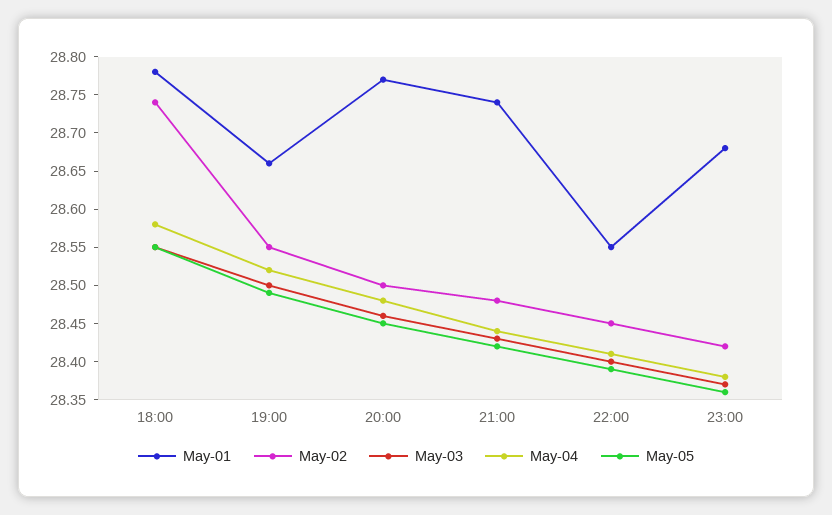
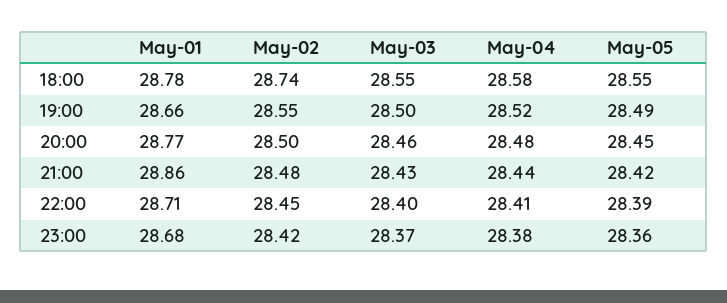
  {
    "May-01": {
      "18:00": 28.78,
      "19:00": 28.66,
      "20:00": 28.77,
-     "21:00": 28.75,
+     "21:00": 28.86,
-     "22:00": 28.55,
+     "22:00": 28.71,
      "23:00": 28.68
    },
    "May-02": {
      "18:00": 28.74,
      "19:00": 28.55,
      "20:00": 28.5,
      "21:00": 28.48,
      "22:00": 28.45,
      "23:00": 28.42
    },
    "May-03": {
      "18:00": 28.55,
      "19:00": 28.5,
      "20:00": 28.46,
      "21:00": 28.43,
      "22:00": 28.4,
      "23:00": 28.37
    },
    "May-04": {
      "18:00": 28.58,
      "19:00": 28.52,
      "20:00": 28.48,
      "21:00": 28.44,
      "22:00": 28.41,
      "23:00": 28.38
    },
    "May-05": {
      "18:00": 28.55,
      "19:00": 28.49,
      "20:00": 28.45,
      "21:00": 28.42,
      "22:00": 28.39,
      "23:00": 28.36
    }
  }

